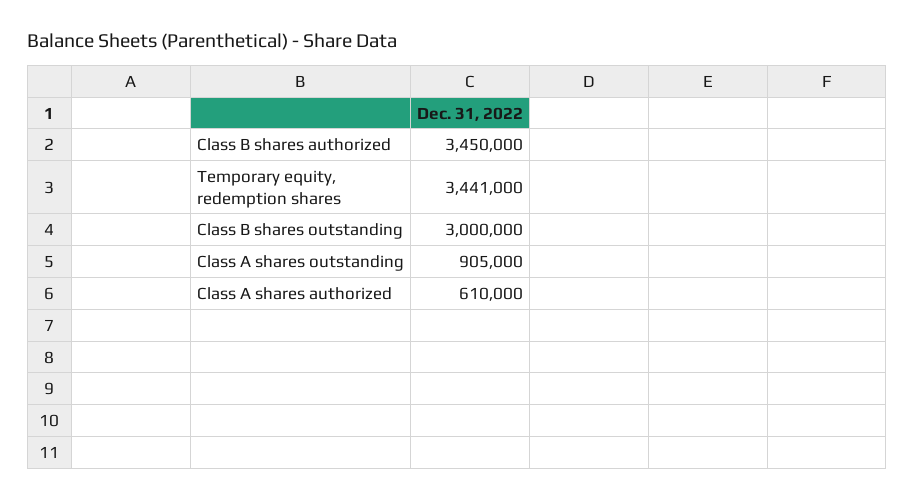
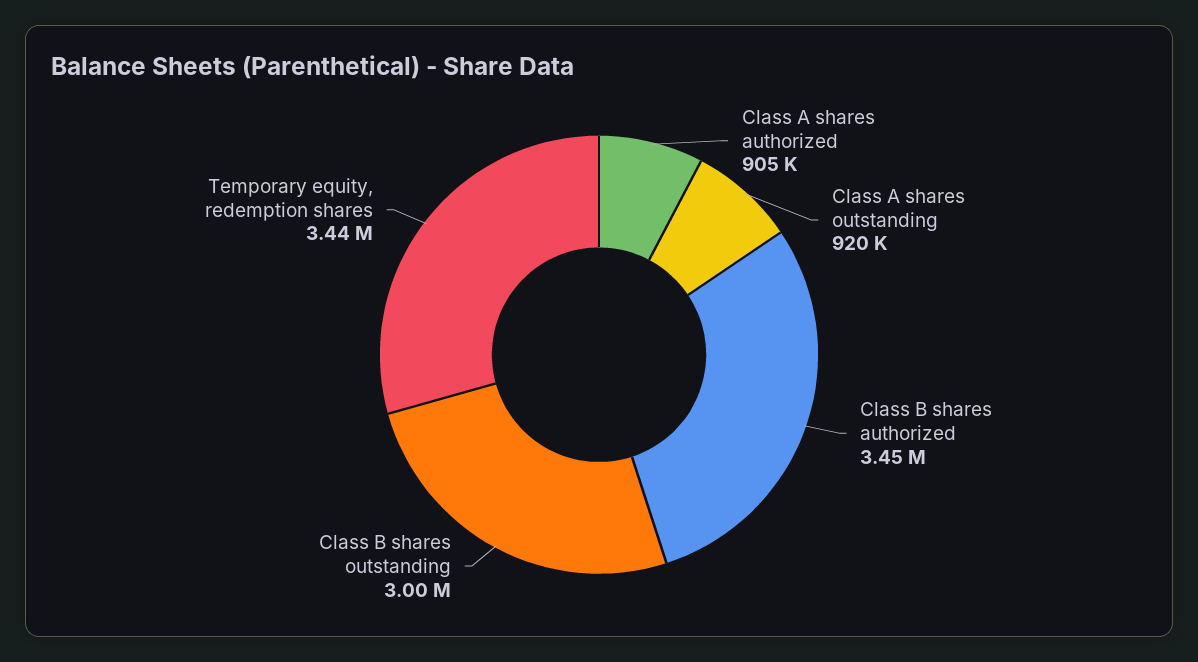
  {
    "Class B shares authorized": 3450000,
    "Temporary equity, redemption shares": 3441000,
    "Class B shares outstanding": 3000000,
-   "Class A shares outstanding": 905000,
+   "Class A shares outstanding": 920000,
-   "Class A shares authorized": 610000
+   "Class A shares authorized": 905000
  }

